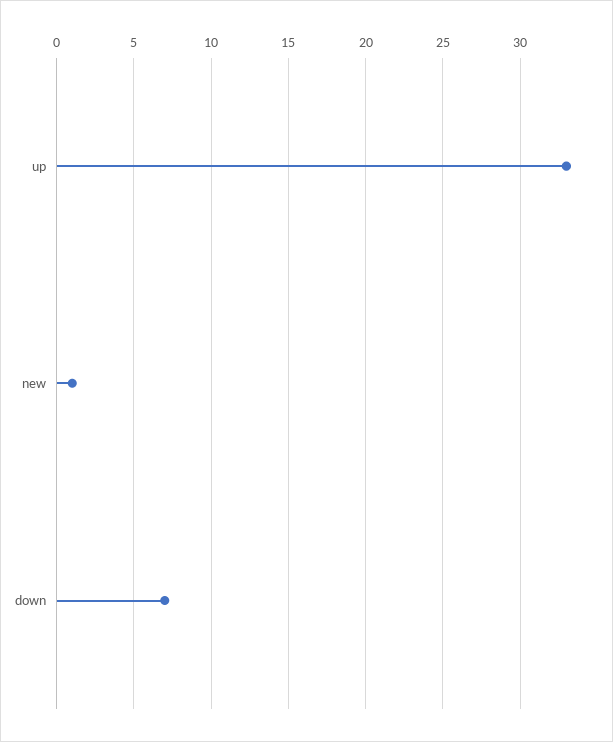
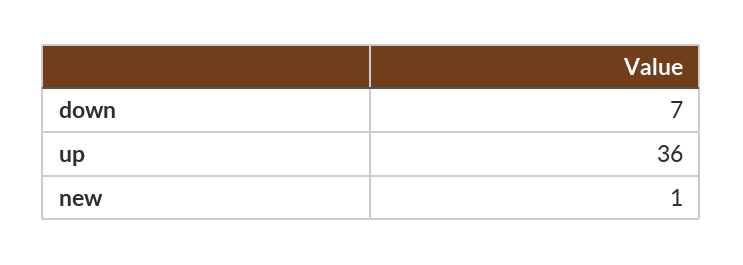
  {
-   "up": 33,
+   "up": 36,
    "new": 1,
    "down": 7
  }

